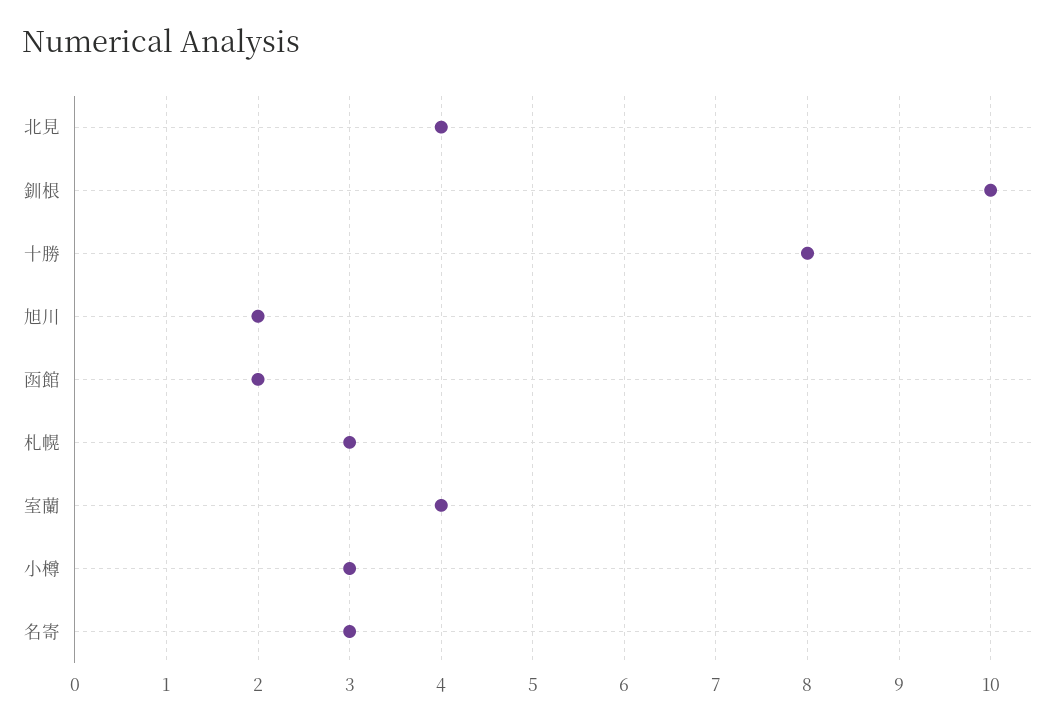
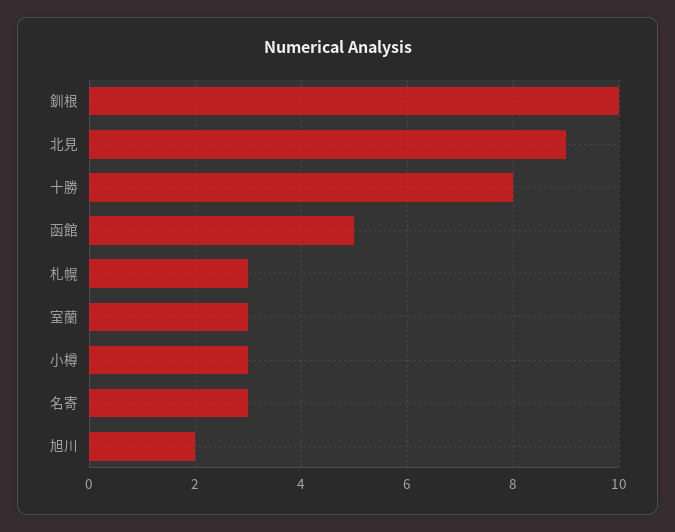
  {
-   "北見": 4,
+   "北見": 9,
    "釧根": 10,
    "十勝": 8,
    "旭川": 2,
-   "函館": 2,
+   "函館": 5,
    "札幌": 3,
-   "室蘭": 4,
+   "室蘭": 3,
    "小樽": 3,
    "名寄": 3
  }

